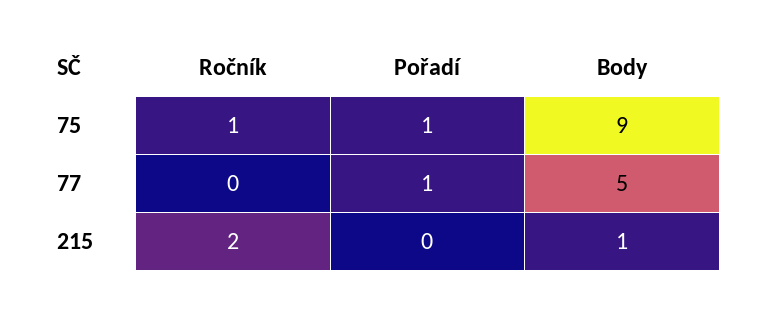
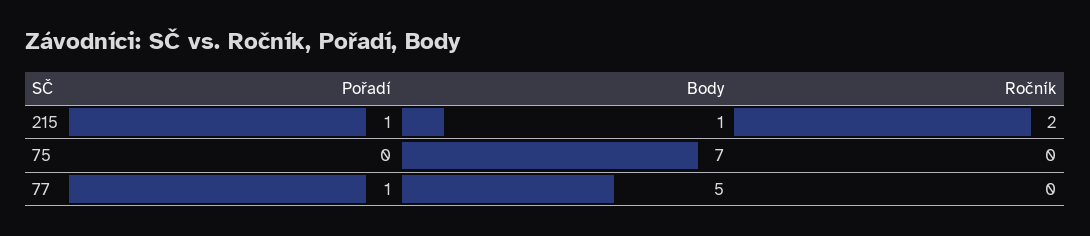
  {
    "Ročník": {
-     "75": 1,
+     "75": 0,
      "77": 0,
      "215": 2
    },
    "Pořadí": {
-     "75": 1,
+     "75": 0,
      "77": 1,
-     "215": 0
+     "215": 1
    },
    "Body": {
-     "75": 9,
+     "75": 7,
      "77": 5,
      "215": 1
    }
  }

